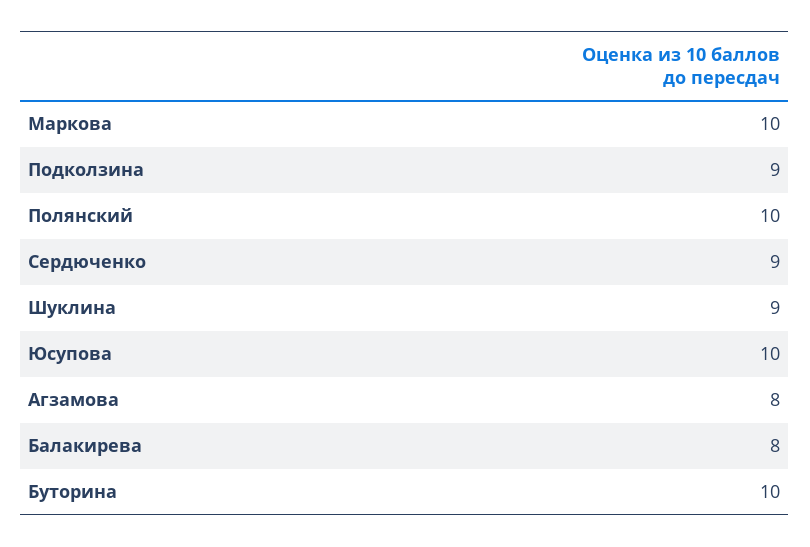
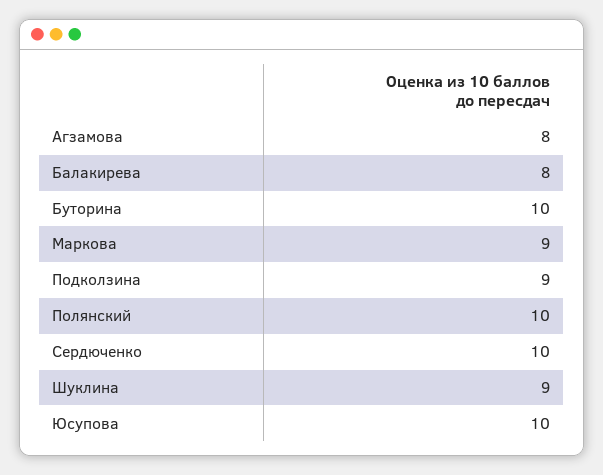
  {
-   "Маркова": 10,
+   "Маркова": 9,
    "Подколзина": 9,
    "Полянский": 10,
-   "Сердюченко": 9,
+   "Сердюченко": 10,
    "Шуклина": 9,
    "Юсупова": 10,
    "Агзамова": 8,
    "Балакирева": 8,
    "Буторина": 10
  }

